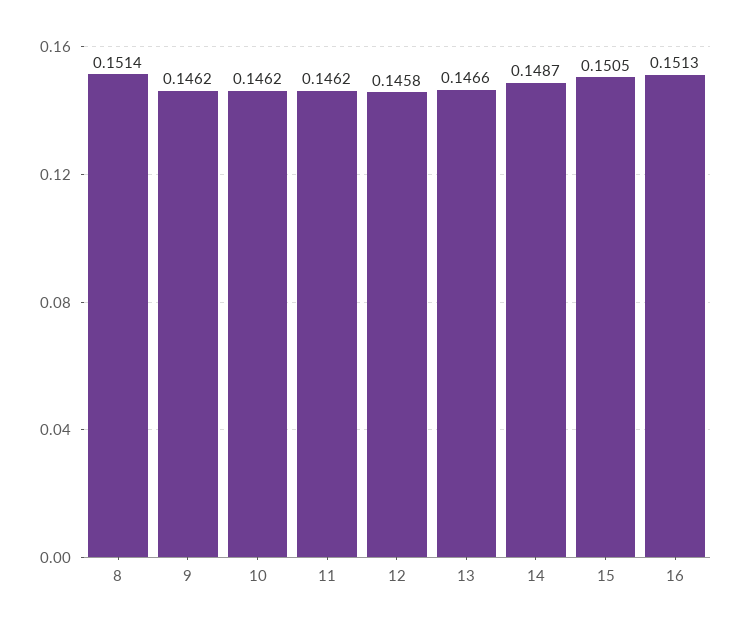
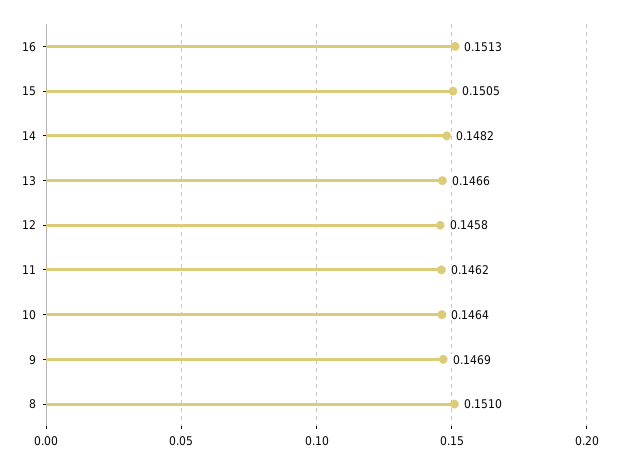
  {
-   "8": 0.1514,
+   "8": 0.151,
-   "9": 0.1462,
+   "9": 0.1469,
-   "10": 0.1462,
+   "10": 0.1464,
    "11": 0.1462,
    "12": 0.1458,
    "13": 0.1466,
-   "14": 0.1487,
+   "14": 0.1482,
    "15": 0.1505,
    "16": 0.1513
  }

